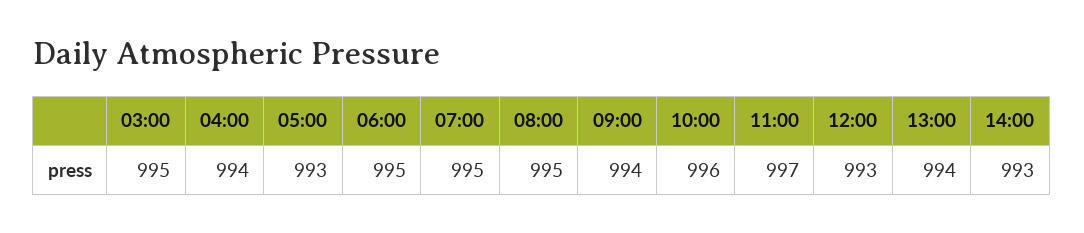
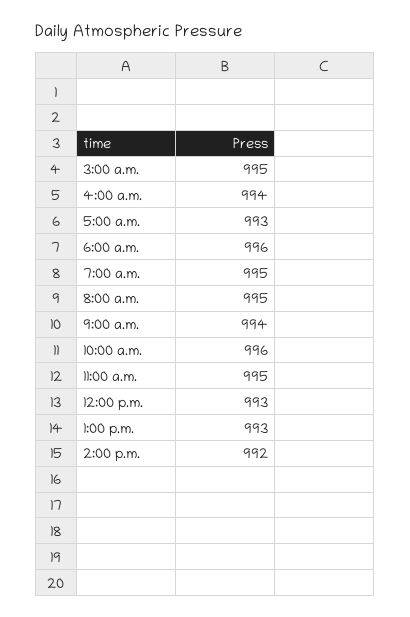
  {
    "03:00": 995,
    "04:00": 994,
    "05:00": 993,
-   "06:00": 995,
+   "06:00": 996,
    "07:00": 995,
    "08:00": 995,
    "09:00": 994,
    "10:00": 996,
-   "11:00": 997,
+   "11:00": 995,
    "12:00": 993,
-   "13:00": 994,
+   "13:00": 993,
-   "14:00": 993
+   "14:00": 992
  }

